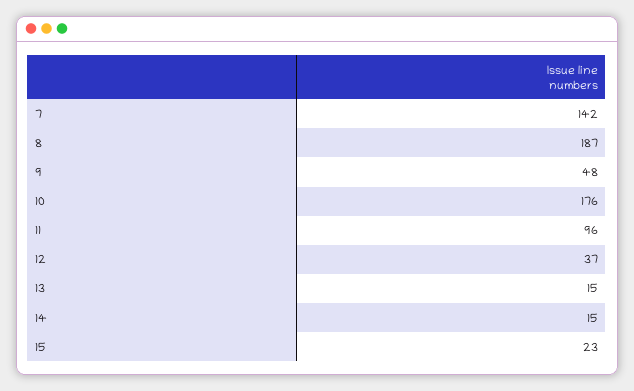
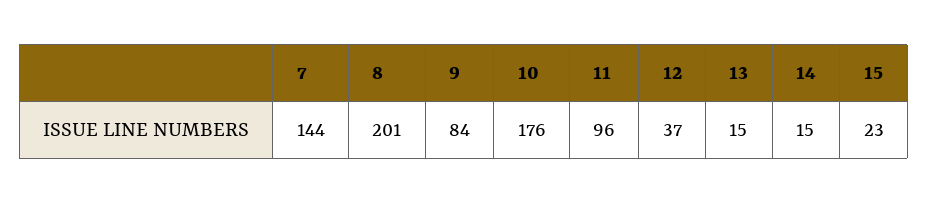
  {
-   "7": 142,
+   "7": 144,
-   "8": 187,
+   "8": 201,
-   "9": 48,
+   "9": 84,
    "10": 176,
    "11": 96,
    "12": 37,
    "13": 15,
    "14": 15,
    "15": 23
  }

